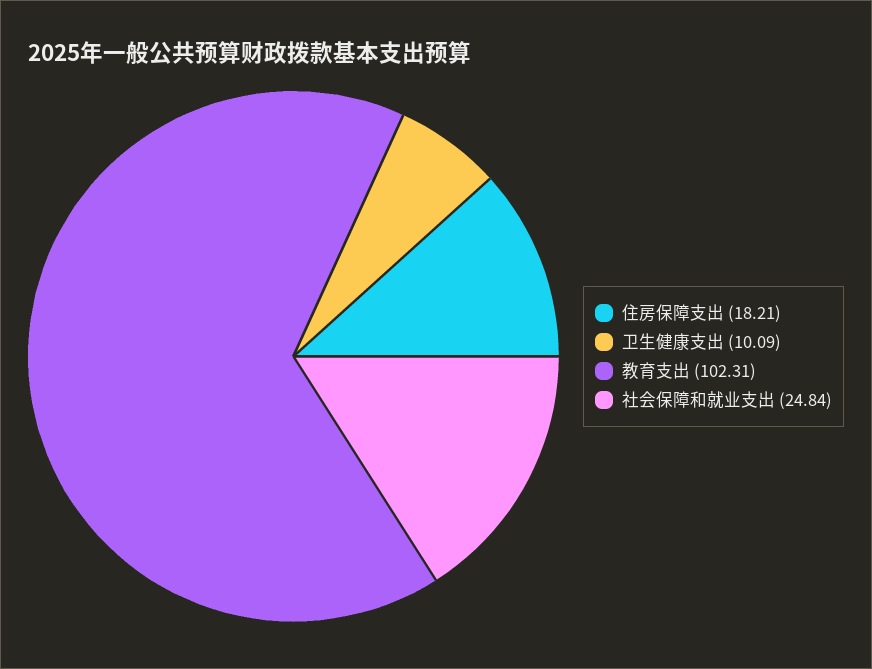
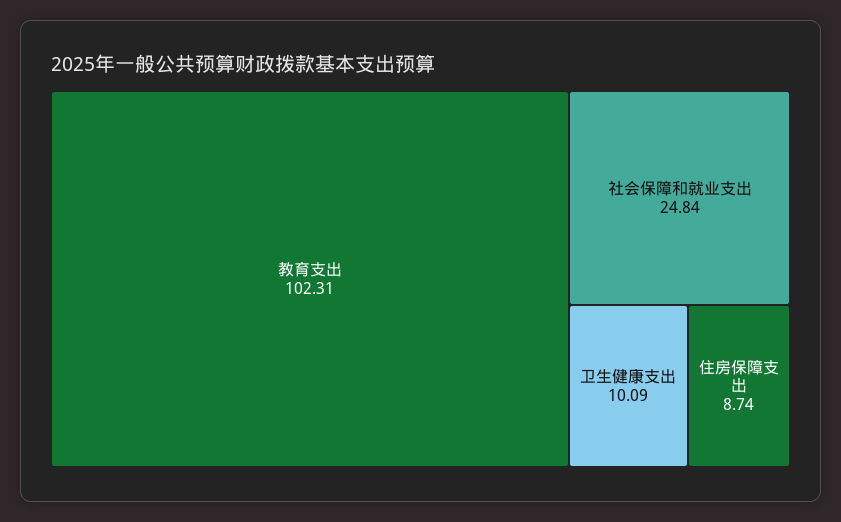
  {
-   "住房保障支出": 18.21,
+   "住房保障支出": 8.74,
    "卫生健康支出": 10.09,
    "教育支出": 102.31,
    "社会保障和就业支出": 24.84
  }

